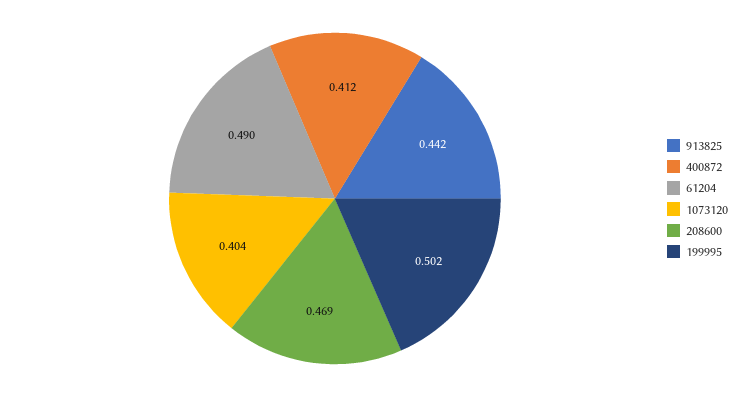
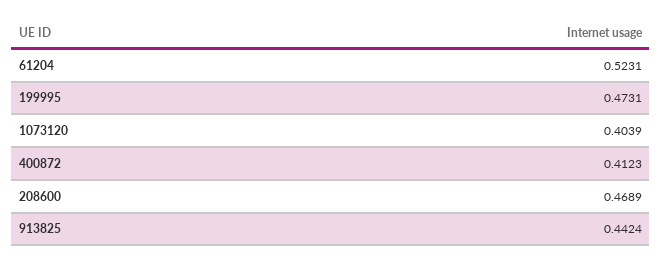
  {
    "913825": 0.4424,
    "400872": 0.4123,
-   "61204": 0.49,
+   "61204": 0.5231,
    "1073120": 0.4039,
    "208600": 0.4689,
-   "199995": 0.502
+   "199995": 0.4731
  }

